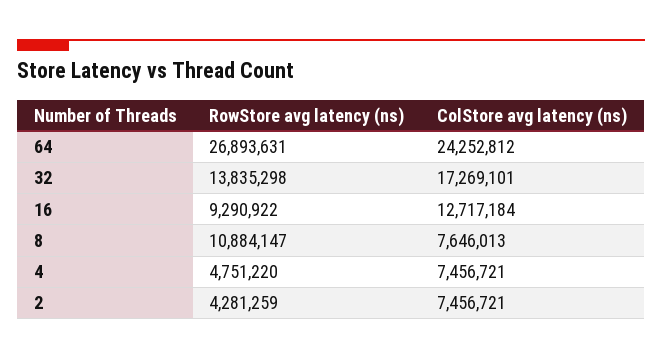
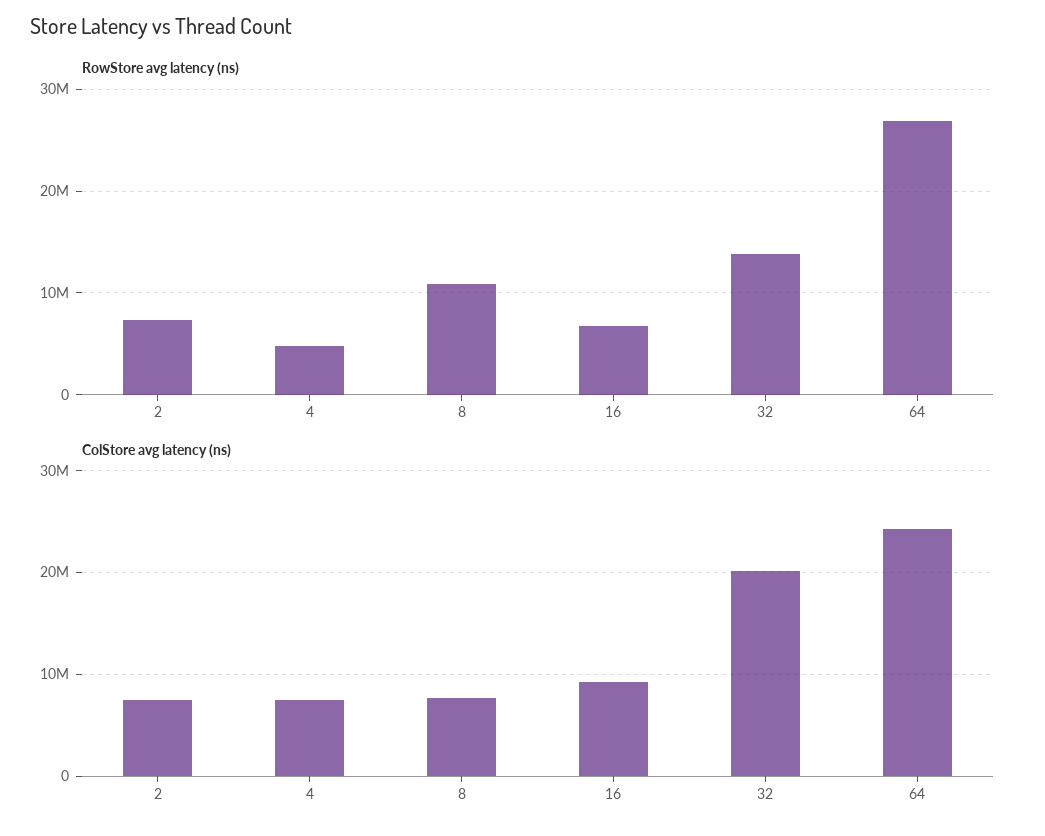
  {
    "RowStore avg latency (ns)": {
      "64": 26893631,
      "32": 13835298,
-     "16": 9290922,
+     "16": 7000000,
      "8": 10884147,
      "4": 4751220,
-     "2": 4281259
+     "2": 7000000
    },
    "ColStore avg latency (ns)": {
      "64": 24252812,
-     "32": 17269101,
+     "32": 20000000,
-     "16": 12717184,
+     "16": 9000000,
      "8": 7646013,
      "4": 7456721,
      "2": 7456721
    }
  }

